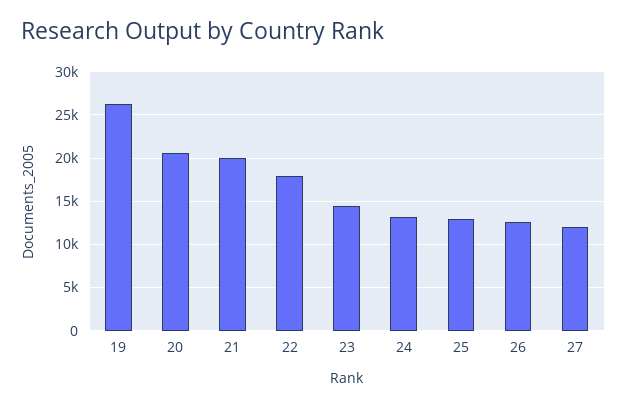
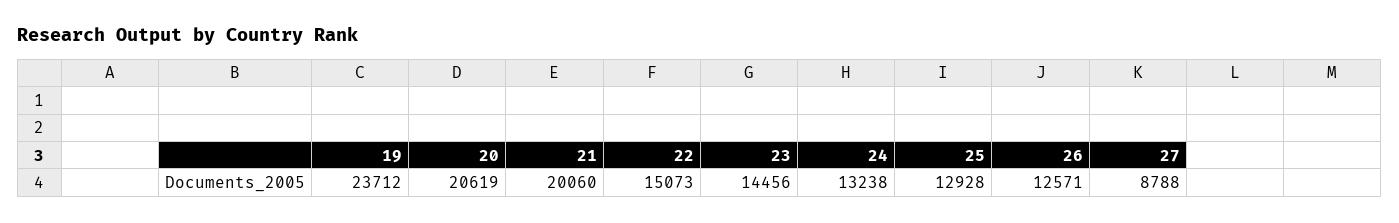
  {
-   "19": 26000,
+   "19": 23712,
    "20": 20619,
    "21": 20060,
-   "22": 18000,
+   "22": 15073,
    "23": 14456,
    "24": 13238,
    "25": 12928,
    "26": 12571,
-   "27": 12000
+   "27": 8788
  }

